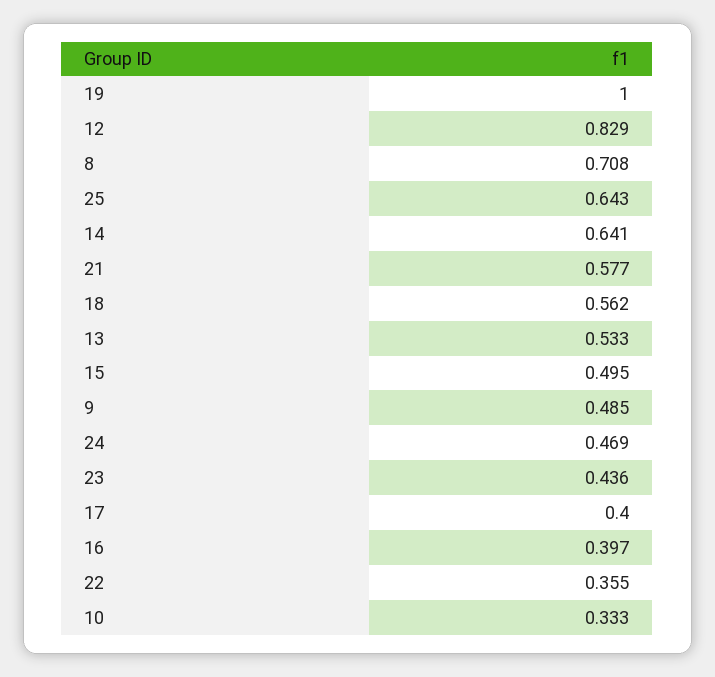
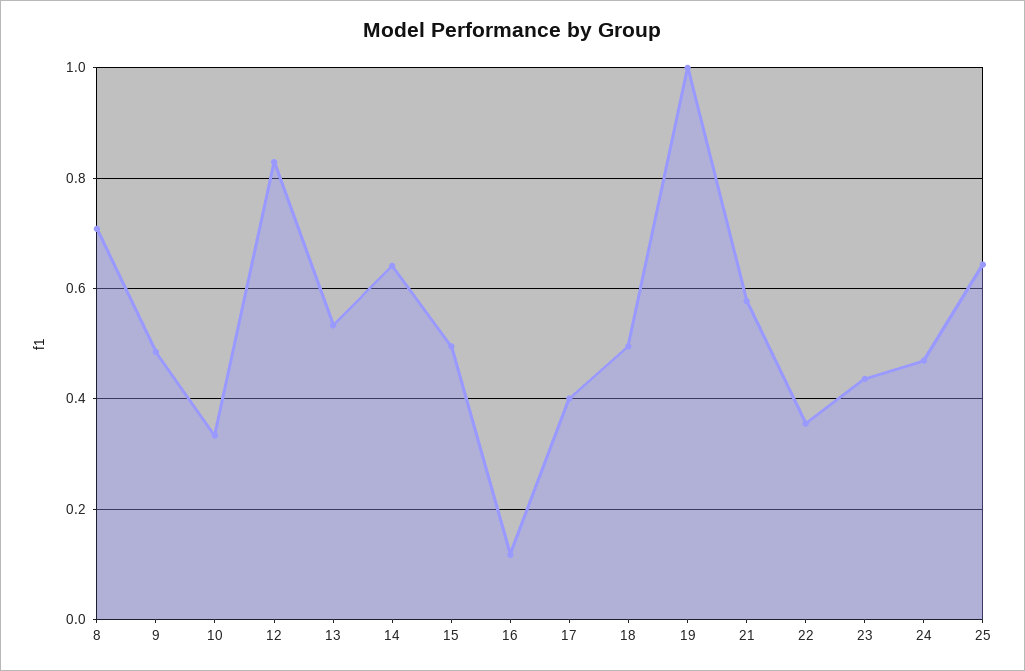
  {
    "19": 1,
    "12": 0.829,
    "8": 0.708,
    "25": 0.643,
    "14": 0.641,
    "21": 0.577,
-   "18": 0.562,
+   "18": 0.5,
    "13": 0.533,
    "15": 0.495,
    "9": 0.485,
    "24": 0.469,
    "23": 0.436,
    "17": 0.4,
-   "16": 0.397,
+   "16": 0.12,
    "22": 0.355,
    "10": 0.333
  }

